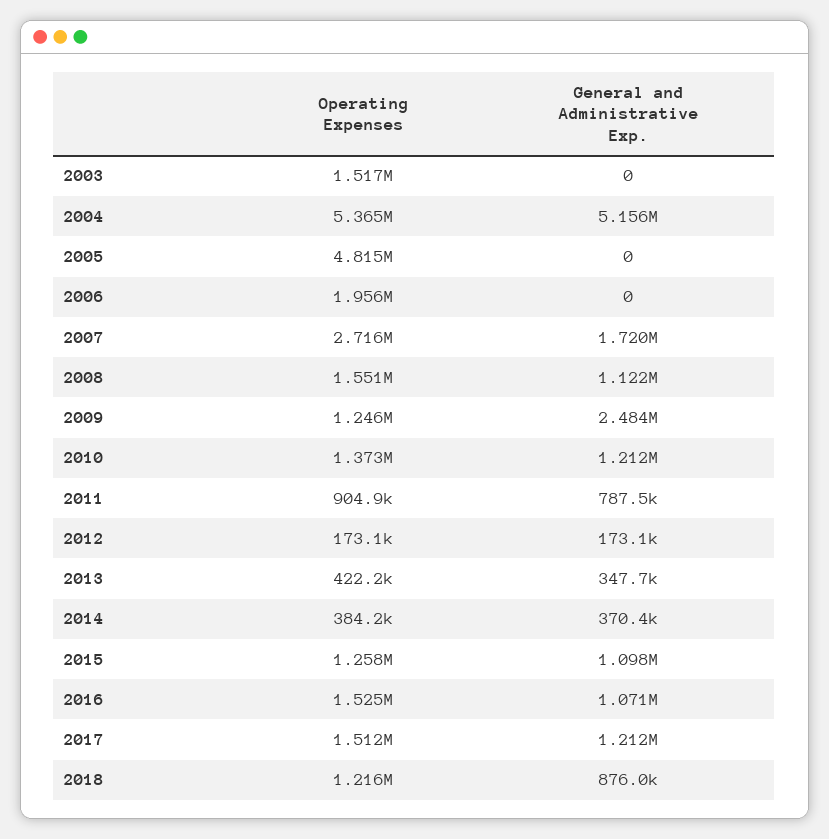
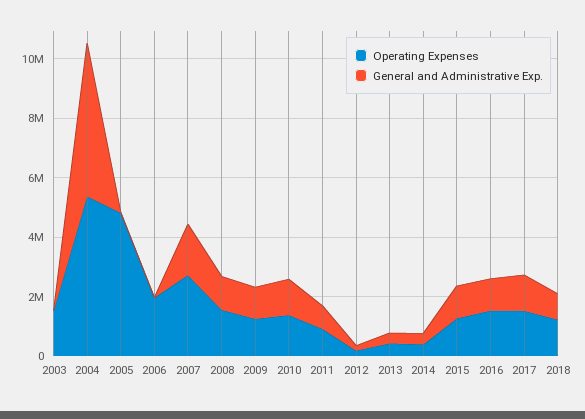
  {
    "Operating Expenses": {
      "2003": 1517000,
      "2004": 5365000,
      "2005": 4815000,
      "2006": 1956000,
      "2007": 2716000,
      "2008": 1551000,
      "2009": 1246000,
      "2010": 1373000,
      "2011": 904900,
      "2012": 173100,
      "2013": 422200,
      "2014": 384200,
      "2015": 1258000,
      "2016": 1525000,
      "2017": 1512000,
      "2018": 1216000
    },
    "General and Administrative Exp.": {
      "2003": 0,
      "2004": 5156000,
      "2005": 0,
      "2006": 0,
      "2007": 1720000,
      "2008": 1122000,
-     "2009": 2484000,
+     "2009": 1000000,
      "2010": 1212000,
      "2011": 787500,
      "2012": 173100,
      "2013": 347700,
      "2014": 370400,
      "2015": 1098000,
      "2016": 1071000,
      "2017": 1212000,
      "2018": 876000
    }
  }

